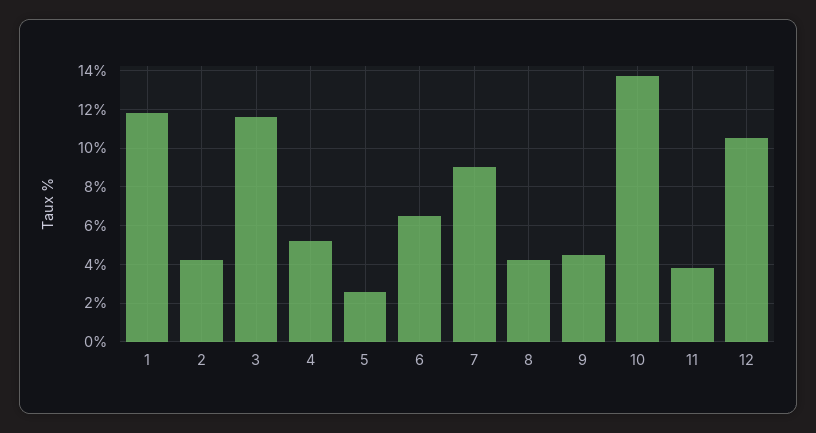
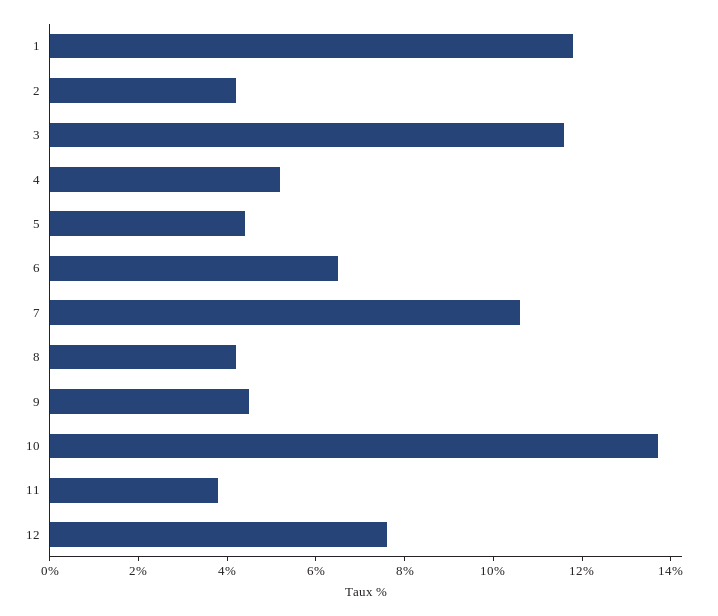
  {
    "1": 12,
    "2": 4,
    "3": 11.5,
    "4": 5,
-   "5": 2.5,
+   "5": 4.5,
    "6": 6.5,
-   "7": 9,
+   "7": 10.5,
    "8": 4,
    "9": 4.5,
    "10": 13.5,
    "11": 4,
-   "12": 10.5
+   "12": 7.5
  }

